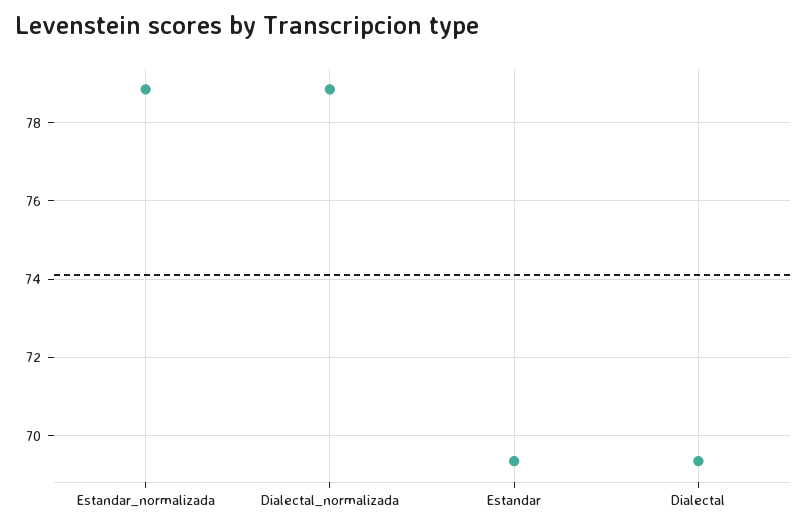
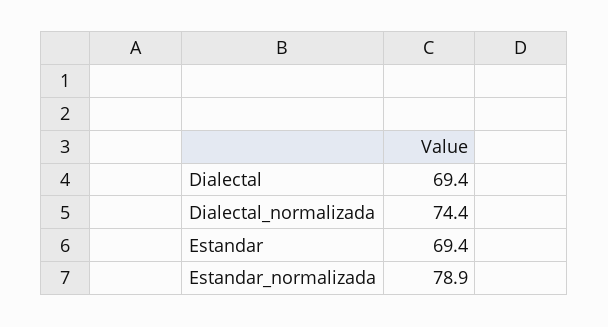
  {
    "Estandar_normalizada": 78.9,
-   "Dialectal_normalizada": 78.8,
+   "Dialectal_normalizada": 74.4,
    "Estandar": 69.4,
    "Dialectal": 69.4
  }

